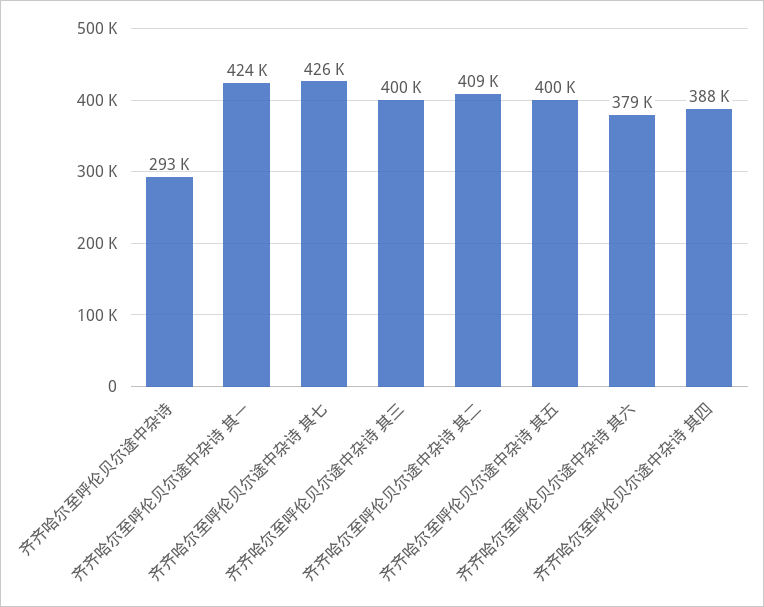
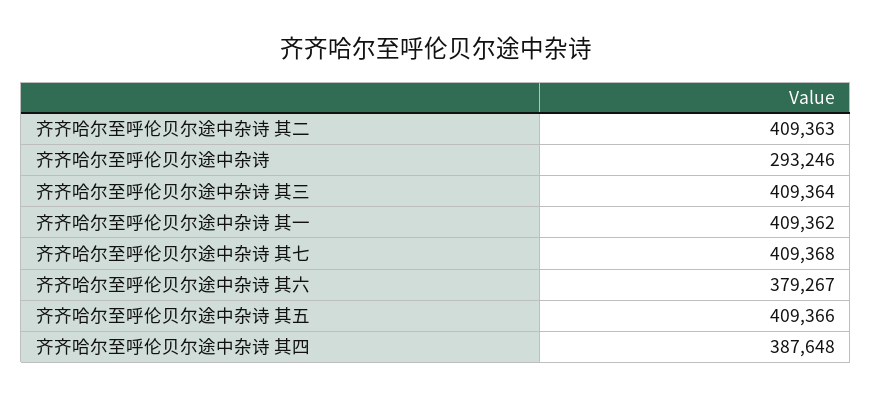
  {
    "齐齐哈尔至呼伦贝尔途中杂诗": 293246,
-   "齐齐哈尔至呼伦贝尔途中杂诗 其一": 424000,
+   "齐齐哈尔至呼伦贝尔途中杂诗 其一": 409362,
-   "齐齐哈尔至呼伦贝尔途中杂诗 其七": 426000,
+   "齐齐哈尔至呼伦贝尔途中杂诗 其七": 409368,
-   "齐齐哈尔至呼伦贝尔途中杂诗 其三": 400000,
+   "齐齐哈尔至呼伦贝尔途中杂诗 其三": 409364,
    "齐齐哈尔至呼伦贝尔途中杂诗 其二": 409363,
-   "齐齐哈尔至呼伦贝尔途中杂诗 其五": 400000,
+   "齐齐哈尔至呼伦贝尔途中杂诗 其五": 409366,
    "齐齐哈尔至呼伦贝尔途中杂诗 其六": 379267,
    "齐齐哈尔至呼伦贝尔途中杂诗 其四": 387648
  }

